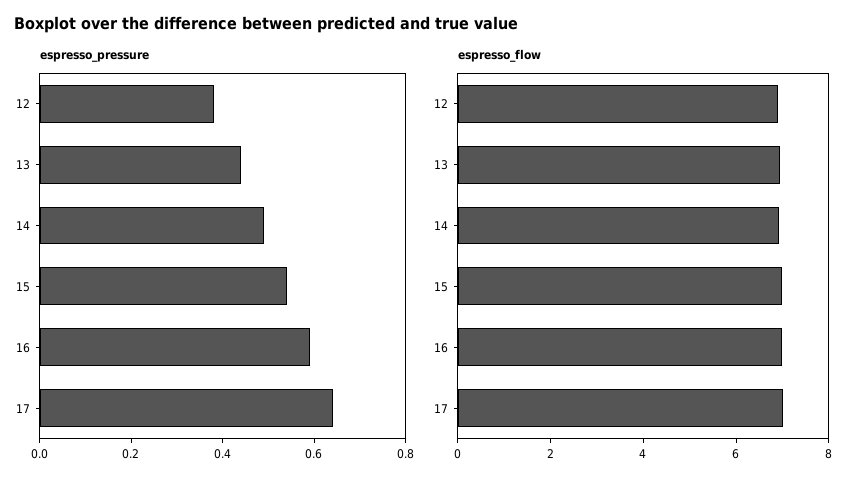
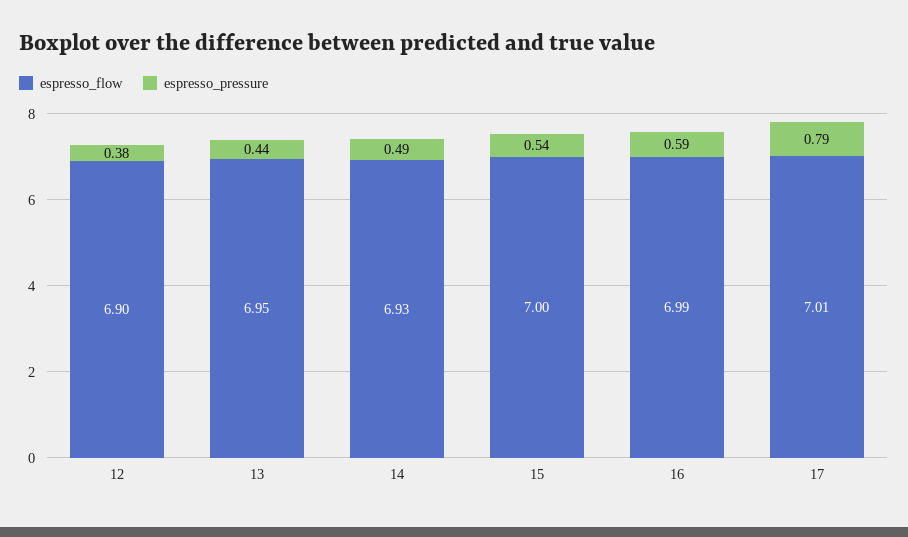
  {
    "espresso_pressure": {
      "12": 0.38,
      "13": 0.44,
      "14": 0.49,
      "15": 0.54,
      "16": 0.59,
-     "17": 0.65
+     "17": 0.79
    },
    "espresso_flow": {
      "12": 6.9,
      "13": 6.95,
      "14": 6.93,
      "15": 7,
      "16": 6.99,
      "17": 7.01
    }
  }

